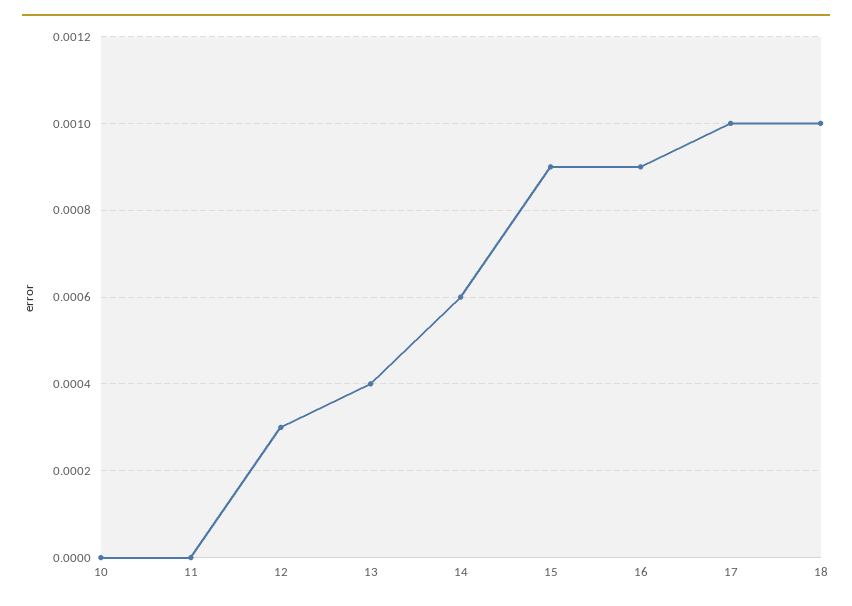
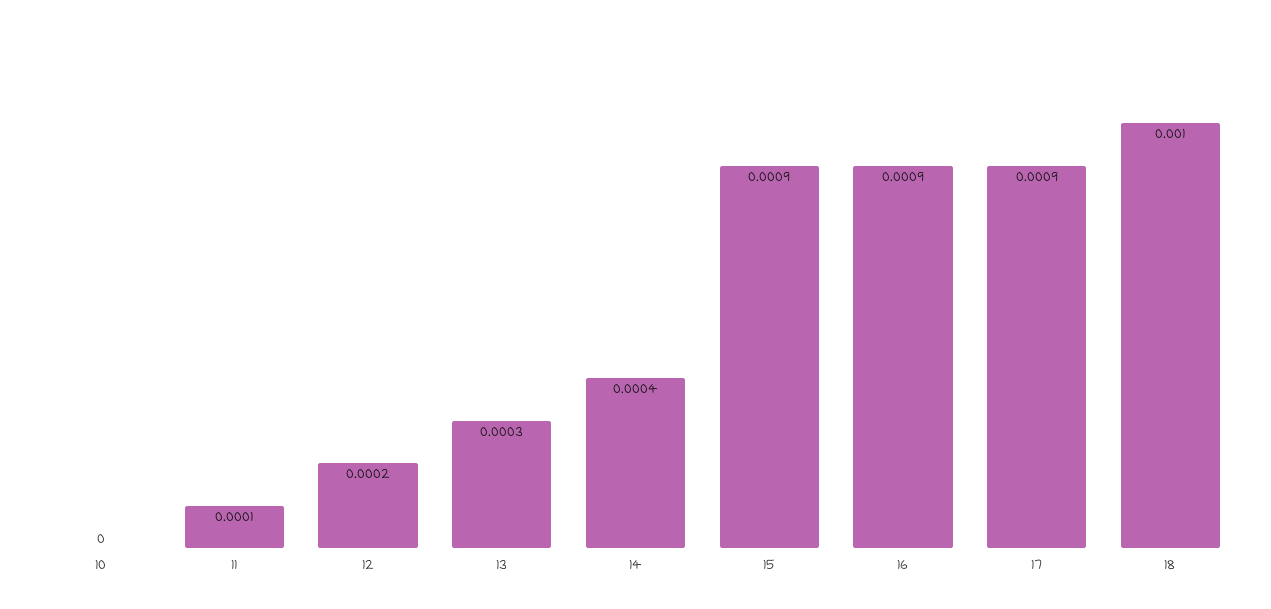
  {
    "10": 0,
-   "11": 0,
+   "11": 0.0001,
-   "12": 0.0003,
+   "12": 0.0002,
-   "13": 0.0004,
+   "13": 0.0003,
-   "14": 0.0006,
+   "14": 0.0004,
    "15": 0.0009,
    "16": 0.0009,
-   "17": 0.001,
+   "17": 0.0009,
    "18": 0.001
  }

